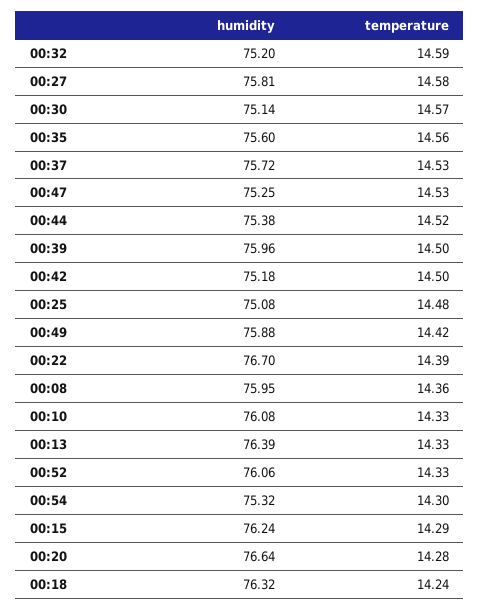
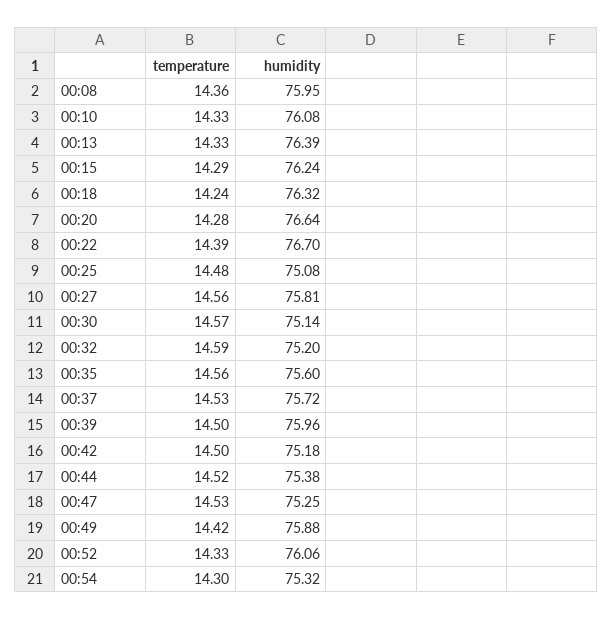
  {
    "humidity": {
      "00:32": 75.2,
      "00:27": 75.81,
      "00:30": 75.14,
      "00:35": 75.6,
      "00:37": 75.72,
      "00:47": 75.25,
      "00:44": 75.38,
      "00:39": 75.96,
      "00:42": 75.18,
      "00:25": 75.08,
      "00:49": 75.88,
      "00:22": 76.7,
      "00:08": 75.95,
      "00:10": 76.08,
      "00:13": 76.39,
      "00:52": 76.06,
      "00:54": 75.32,
      "00:15": 76.24,
      "00:20": 76.64,
      "00:18": 76.32
    },
    "temperature": {
      "00:32": 14.59,
-     "00:27": 14.58,
+     "00:27": 14.56,
      "00:30": 14.57,
      "00:35": 14.56,
      "00:37": 14.53,
      "00:47": 14.53,
      "00:44": 14.52,
      "00:39": 14.5,
      "00:42": 14.5,
      "00:25": 14.48,
      "00:49": 14.42,
      "00:22": 14.39,
      "00:08": 14.36,
      "00:10": 14.33,
      "00:13": 14.33,
      "00:52": 14.33,
      "00:54": 14.3,
      "00:15": 14.29,
      "00:20": 14.28,
      "00:18": 14.24
    }
  }

